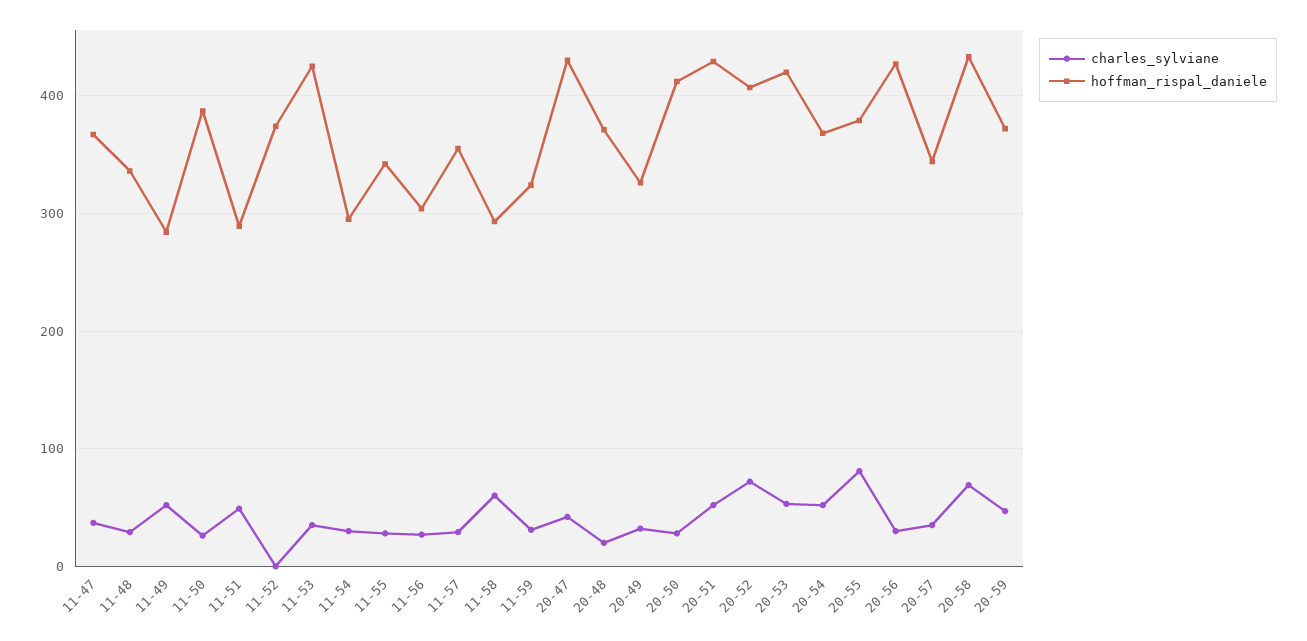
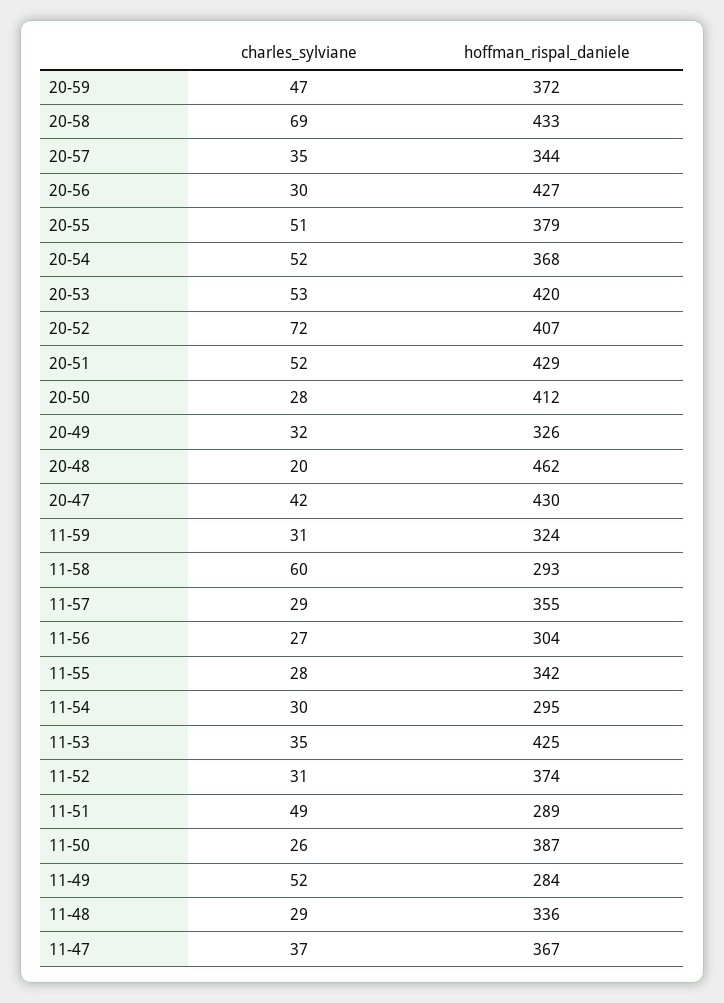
  {
    "charles_sylviane": {
      "11-47": 37,
      "11-48": 29,
      "11-49": 52,
      "11-50": 26,
      "11-51": 49,
-     "11-52": 0,
+     "11-52": 31,
      "11-53": 35,
      "11-54": 30,
      "11-55": 28,
      "11-56": 27,
      "11-57": 29,
      "11-58": 60,
      "11-59": 31,
      "20-47": 42,
      "20-48": 20,
      "20-49": 32,
      "20-50": 28,
      "20-51": 52,
      "20-52": 72,
      "20-53": 53,
      "20-54": 52,
-     "20-55": 80,
+     "20-55": 51,
      "20-56": 30,
      "20-57": 35,
      "20-58": 69,
      "20-59": 47
    },
    "hoffman_rispal_daniele": {
      "11-47": 367,
      "11-48": 336,
      "11-49": 284,
      "11-50": 387,
      "11-51": 289,
      "11-52": 374,
      "11-53": 425,
      "11-54": 295,
      "11-55": 342,
      "11-56": 304,
      "11-57": 355,
      "11-58": 293,
      "11-59": 324,
      "20-47": 430,
-     "20-48": 370,
+     "20-48": 462,
      "20-49": 326,
      "20-50": 412,
      "20-51": 429,
      "20-52": 407,
      "20-53": 420,
      "20-54": 368,
      "20-55": 379,
      "20-56": 427,
      "20-57": 344,
      "20-58": 433,
      "20-59": 372
    }
  }

